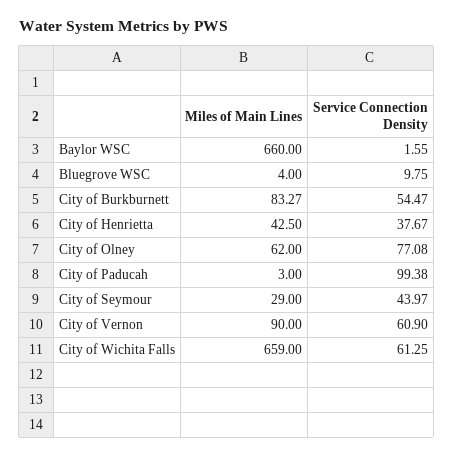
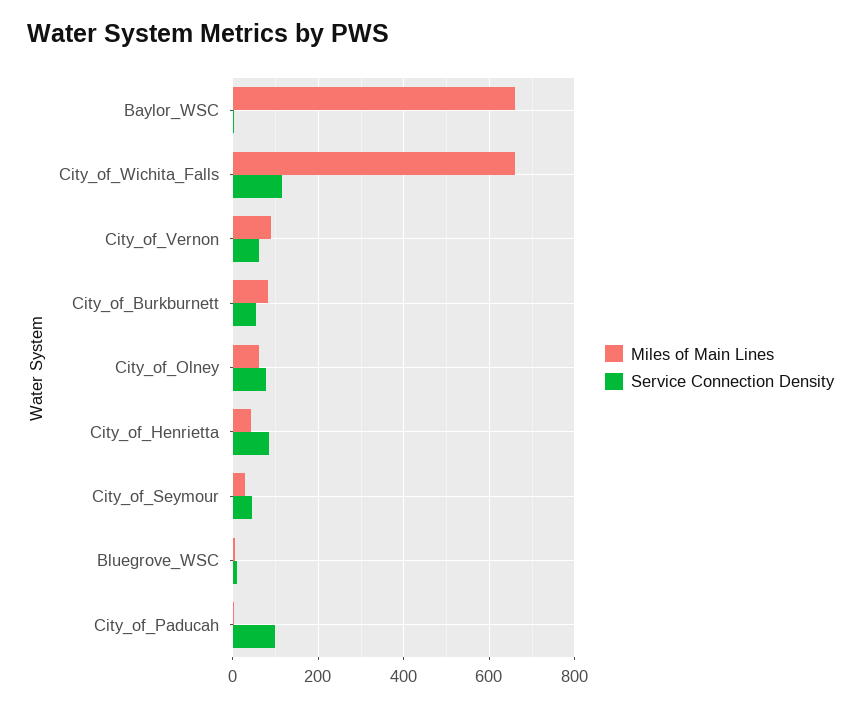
  {
    "Miles of Main Lines": {
      "Baylor WSC": 660,
      "Bluegrove WSC": 4,
      "City of Burkburnett": 83.27,
      "City of Henrietta": 42.5,
      "City of Olney": 62,
      "City of Paducah": 3,
      "City of Seymour": 29,
      "City of Vernon": 90,
      "City of Wichita Falls": 659
    },
    "Service Connection Density": {
      "Baylor WSC": 1.55,
      "Bluegrove WSC": 9.75,
      "City of Burkburnett": 54.47,
-     "City of Henrietta": 37.67,
+     "City of Henrietta": 80,
      "City of Olney": 77.08,
      "City of Paducah": 99.38,
      "City of Seymour": 43.97,
      "City of Vernon": 60.9,
-     "City of Wichita Falls": 61.25
+     "City of Wichita Falls": 120
    }
  }

